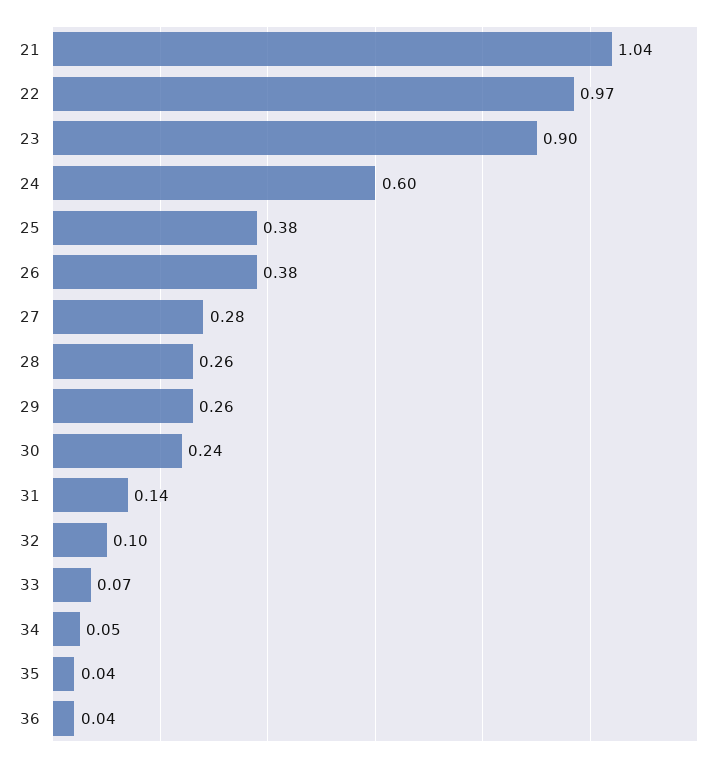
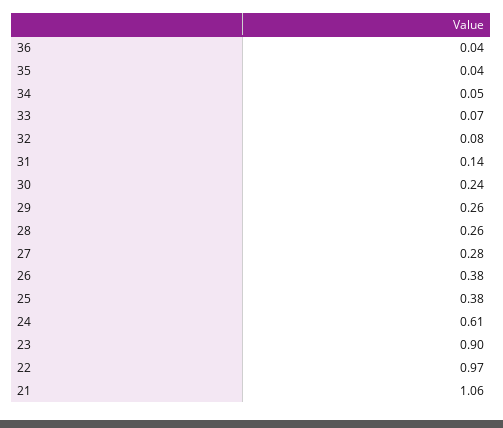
  {
-   "21": 1.04,
+   "21": 1.06,
    "22": 0.97,
    "23": 0.9,
-   "24": 0.6,
+   "24": 0.61,
    "25": 0.38,
    "26": 0.38,
    "27": 0.28,
    "28": 0.26,
    "29": 0.26,
    "30": 0.24,
    "31": 0.14,
-   "32": 0.1,
+   "32": 0.08,
    "33": 0.07,
    "34": 0.05,
    "35": 0.04,
    "36": 0.04
  }

